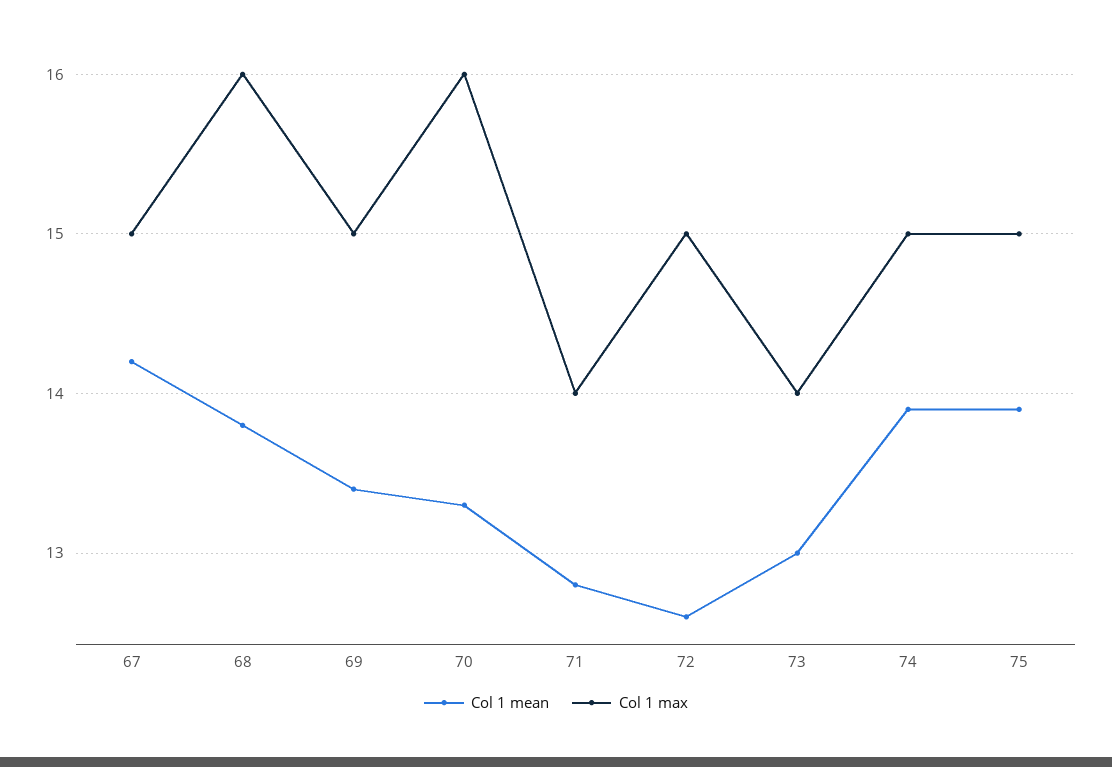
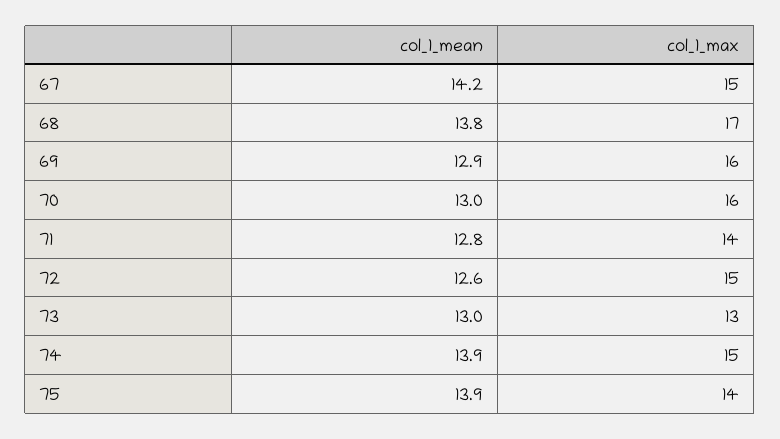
  {
    "Col 1 mean": {
      "67": 14.2,
      "68": 13.8,
-     "69": 13.4,
+     "69": 12.9,
-     "70": 13.3,
+     "70": 13,
      "71": 12.8,
      "72": 12.6,
      "73": 13,
      "74": 13.9,
      "75": 13.9
    },
    "Col 1 max": {
      "67": 15,
-     "68": 16,
+     "68": 17,
-     "69": 15,
+     "69": 16,
      "70": 16,
      "71": 14,
      "72": 15,
-     "73": 14,
+     "73": 13,
      "74": 15,
-     "75": 15
+     "75": 14
    }
  }

